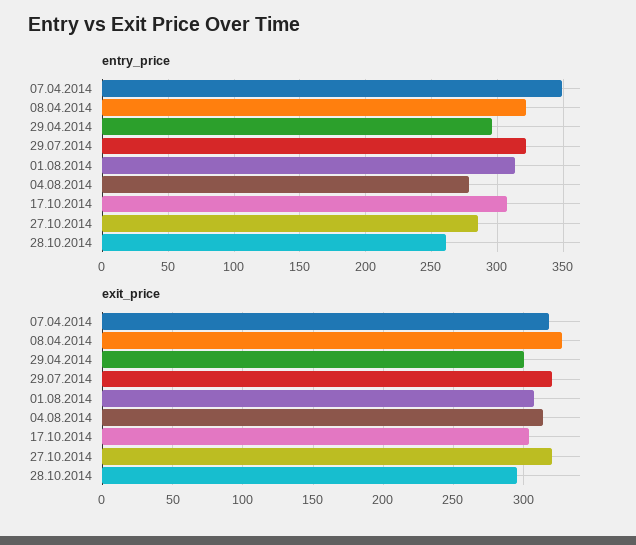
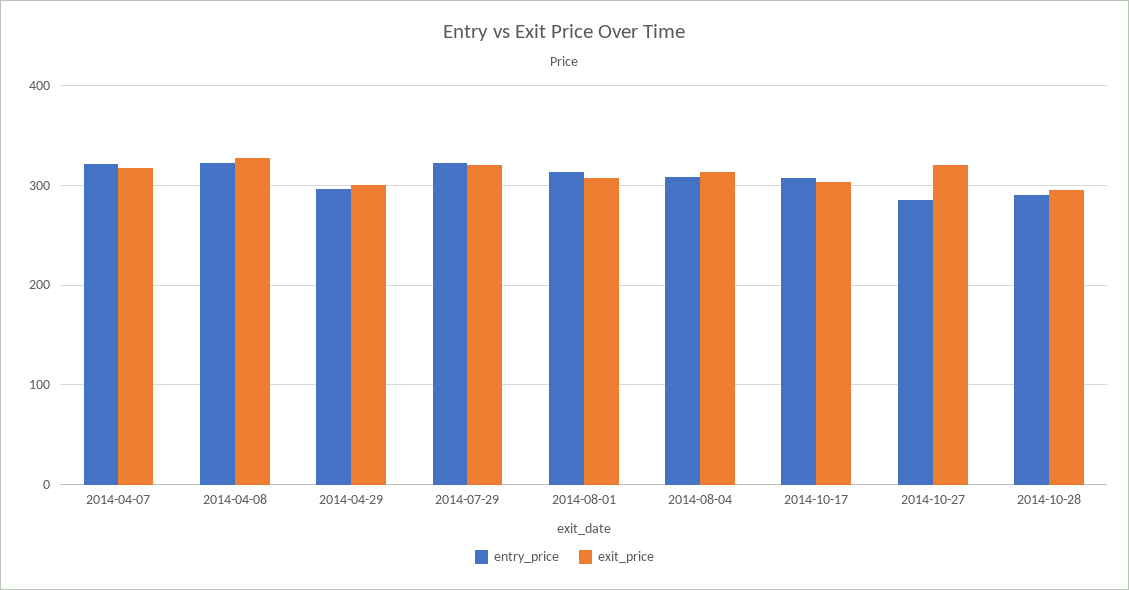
  {
    "entry_price": {
-     "07.04.2014": 350,
+     "07.04.2014": 320,
      "08.04.2014": 320,
      "29.04.2014": 295,
      "29.07.2014": 320,
      "01.08.2014": 315,
-     "04.08.2014": 280,
+     "04.08.2014": 310,
      "17.10.2014": 305,
      "27.10.2014": 285,
-     "28.10.2014": 260
+     "28.10.2014": 290
    },
    "exit_price": {
      "07.04.2014": 320,
      "08.04.2014": 325,
      "29.04.2014": 300,
      "29.07.2014": 320,
      "01.08.2014": 305,
      "04.08.2014": 315,
      "17.10.2014": 305,
      "27.10.2014": 320,
      "28.10.2014": 295
    }
  }

